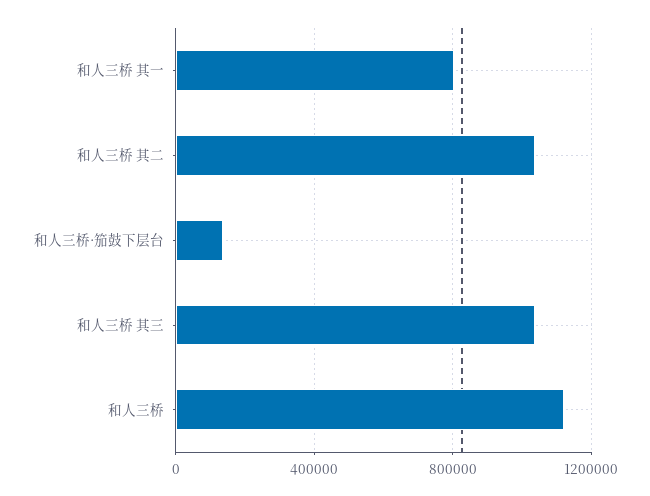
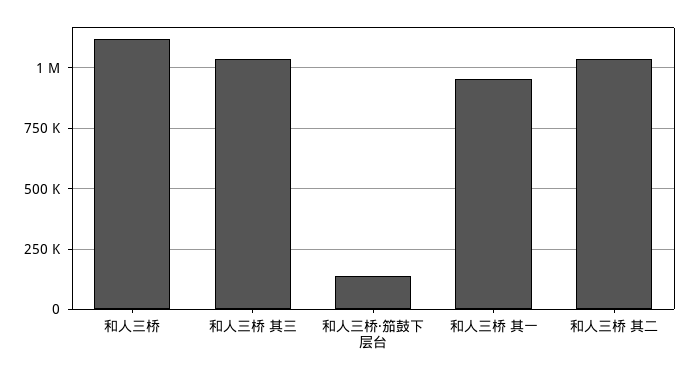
  {
-   "和人三桥 其一": 800000,
+   "和人三桥 其一": 950000,
    "和人三桥 其二": 1050000,
    "和人三桥·笳鼓下层台": 125000,
    "和人三桥 其三": 1050000,
    "和人三桥": 1125000
  }

